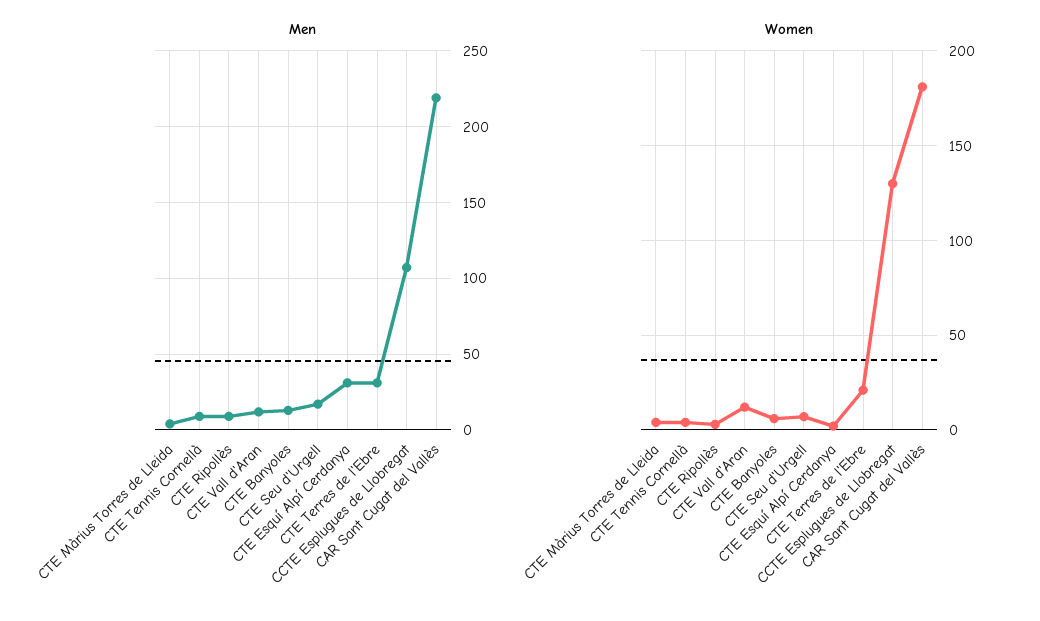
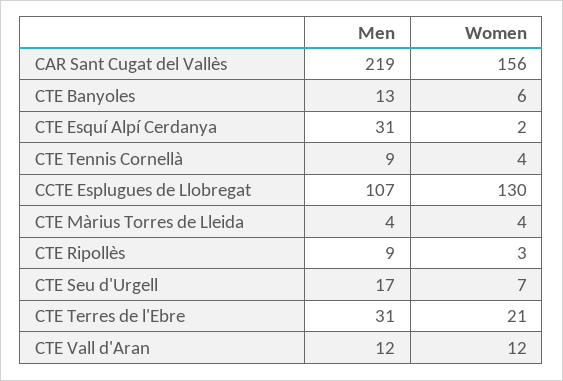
  {
    "Men": {
      "CTE Màrius Torres de Lleida": 4,
      "CTE Tennis Cornellà": 9,
      "CTE Ripollès": 9,
      "CTE Vall d'Aran": 12,
      "CTE Banyoles": 13,
      "CTE Seu d'Urgell": 17,
      "CTE Esquí Alpí Cerdanya": 31,
      "CTE Terres de l'Ebre": 31,
      "CCTE Esplugues de Llobregat": 107,
      "CAR Sant Cugat del Vallès": 219
    },
    "Women": {
      "CTE Màrius Torres de Lleida": 4,
      "CTE Tennis Cornellà": 4,
      "CTE Ripollès": 3,
      "CTE Vall d'Aran": 12,
      "CTE Banyoles": 6,
      "CTE Seu d'Urgell": 7,
      "CTE Esquí Alpí Cerdanya": 2,
      "CTE Terres de l'Ebre": 21,
      "CCTE Esplugues de Llobregat": 130,
-     "CAR Sant Cugat del Vallès": 180
+     "CAR Sant Cugat del Vallès": 156
    }
  }

